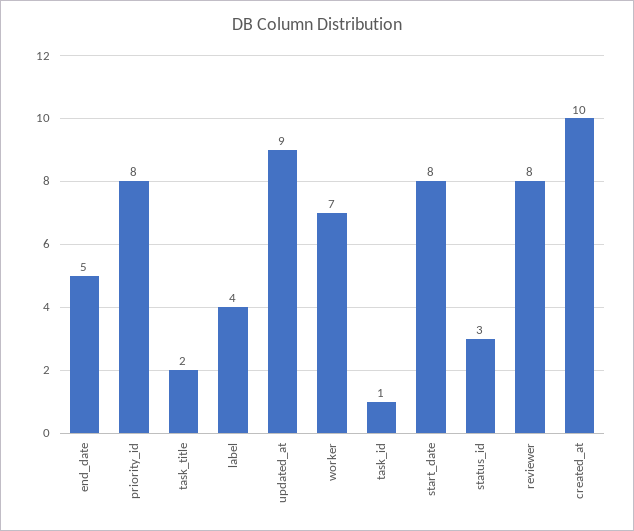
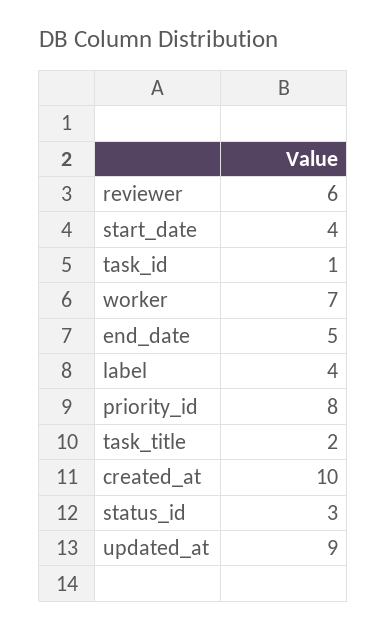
  {
    "end_date": 5,
    "priority_id": 8,
    "task_title": 2,
    "label": 4,
    "updated_at": 9,
    "worker": 7,
    "task_id": 1,
-   "start_date": 8,
+   "start_date": 4,
    "status_id": 3,
-   "reviewer": 8,
+   "reviewer": 6,
    "created_at": 10
  }

